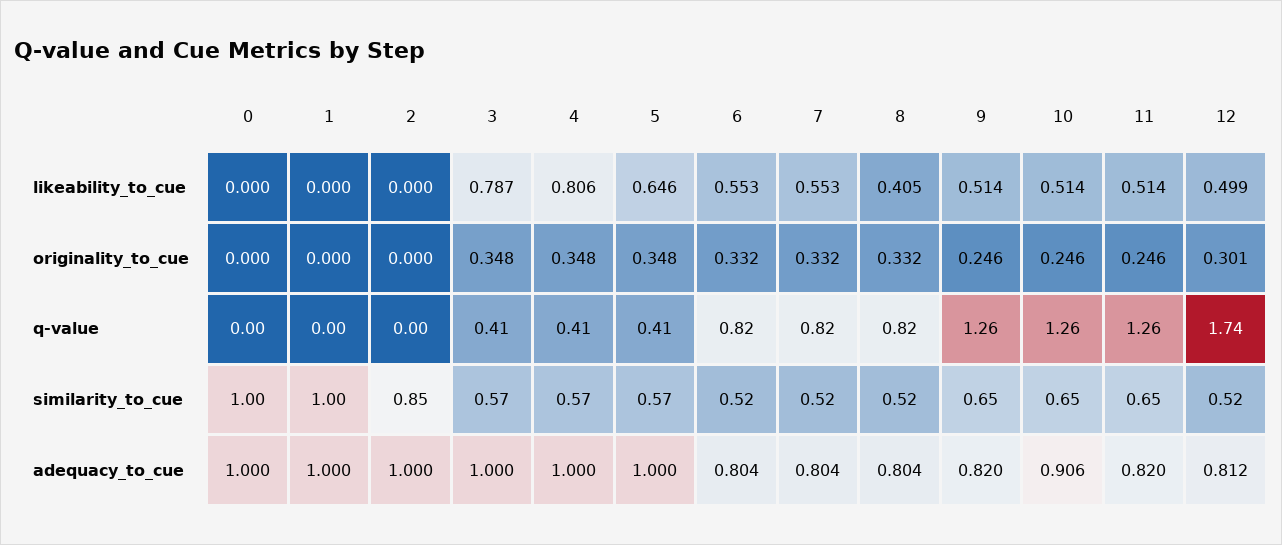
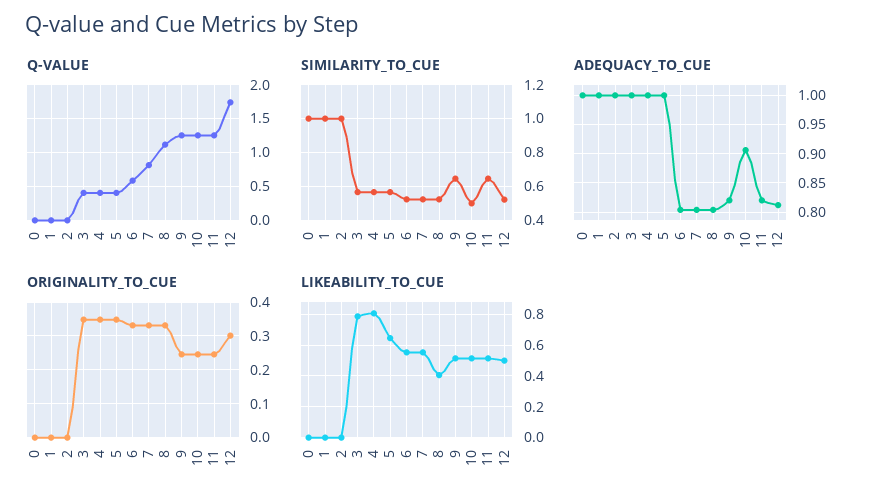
  {
    "likeability_to_cue": {
      "0": 0,
      "1": 0,
      "2": 0,
      "3": 0.787,
      "4": 0.806,
      "5": 0.646,
      "6": 0.553,
      "7": 0.553,
      "8": 0.405,
      "9": 0.514,
      "10": 0.514,
      "11": 0.514,
      "12": 0.499
    },
    "originality_to_cue": {
      "0": 0,
      "1": 0,
      "2": 0,
      "3": 0.348,
      "4": 0.348,
      "5": 0.348,
      "6": 0.332,
      "7": 0.332,
      "8": 0.332,
      "9": 0.246,
      "10": 0.246,
      "11": 0.246,
      "12": 0.301
    },
    "q-value": {
      "0": 0,
      "1": 0,
      "2": 0,
      "3": 0.41,
      "4": 0.41,
      "5": 0.41,
-     "6": 0.82,
+     "6": 0.6,
      "7": 0.82,
-     "8": 0.82,
+     "8": 1.1,
      "9": 1.26,
      "10": 1.26,
      "11": 1.26,
      "12": 1.74
    },
    "similarity_to_cue": {
      "0": 1,
      "1": 1,
-     "2": 0.85,
+     "2": 1,
      "3": 0.57,
      "4": 0.57,
      "5": 0.57,
      "6": 0.52,
      "7": 0.52,
      "8": 0.52,
      "9": 0.65,
-     "10": 0.65,
+     "10": 0.5,
      "11": 0.65,
      "12": 0.52
    },
    "adequacy_to_cue": {
      "0": 1,
      "1": 1,
      "2": 1,
      "3": 1,
      "4": 1,
      "5": 1,
      "6": 0.804,
      "7": 0.804,
      "8": 0.804,
      "9": 0.82,
      "10": 0.906,
      "11": 0.82,
      "12": 0.812
    }
  }

